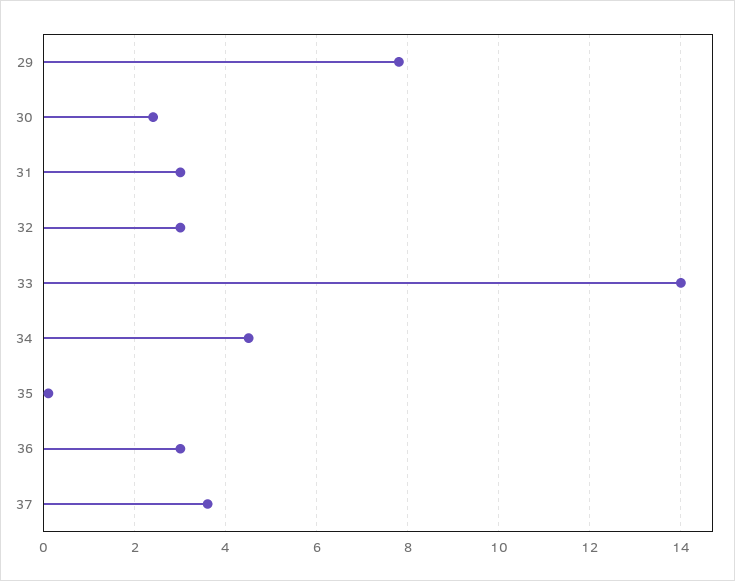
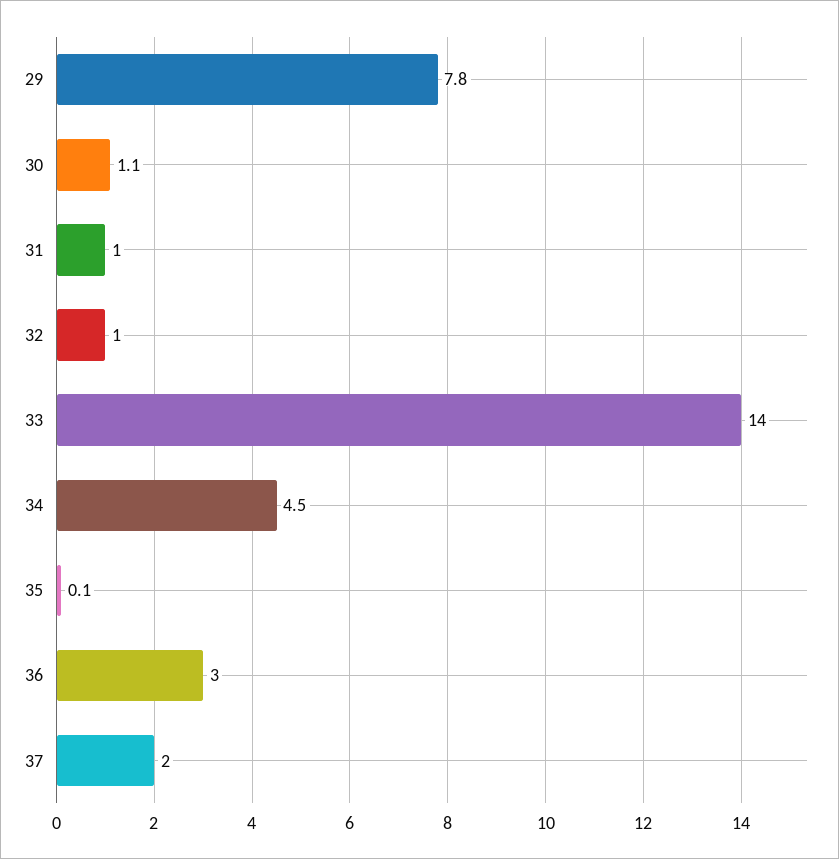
  {
    "29": 7.8,
-   "30": 2.5,
+   "30": 1.1,
-   "31": 3,
+   "31": 1,
-   "32": 3,
+   "32": 1,
    "33": 14,
    "34": 4.5,
    "35": 0.1,
    "36": 3,
-   "37": 3.5
+   "37": 2
  }

